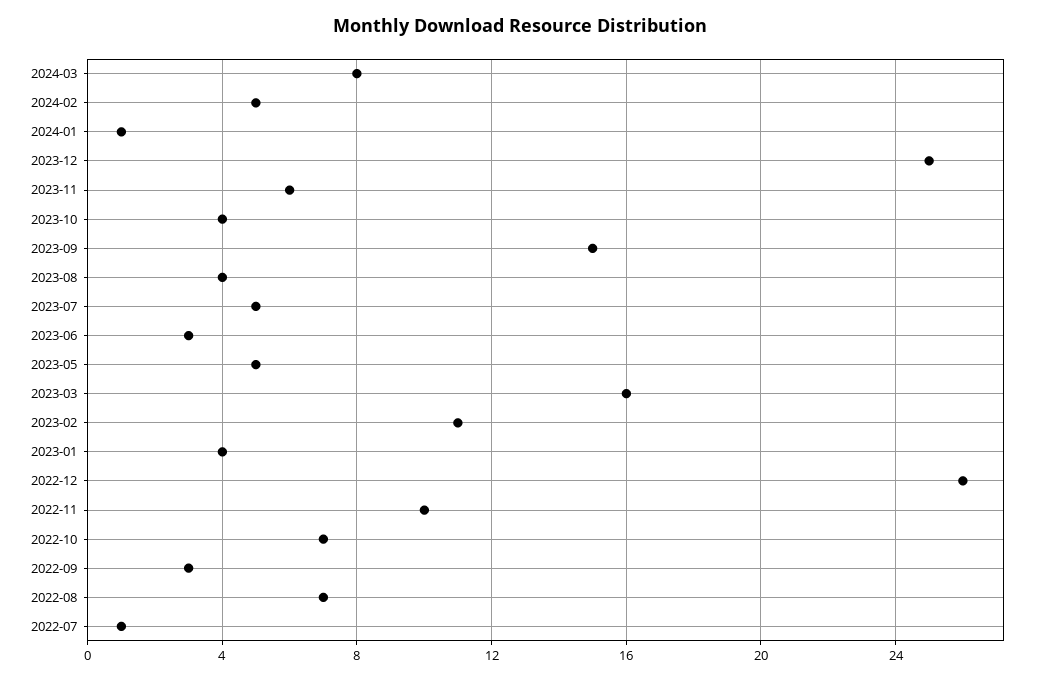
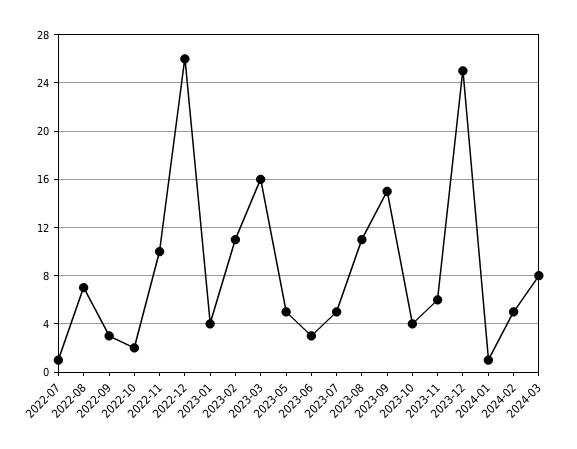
  {
    "2024-03": 8,
    "2024-02": 5,
    "2024-01": 1,
    "2023-12": 25,
    "2023-11": 6,
    "2023-10": 4,
    "2023-09": 15,
-   "2023-08": 4,
+   "2023-08": 11,
    "2023-07": 5,
    "2023-06": 3,
    "2023-05": 5,
    "2023-03": 16,
    "2023-02": 11,
    "2023-01": 4,
    "2022-12": 26,
    "2022-11": 10,
-   "2022-10": 7,
+   "2022-10": 2,
    "2022-09": 3,
    "2022-08": 7,
    "2022-07": 1
  }

